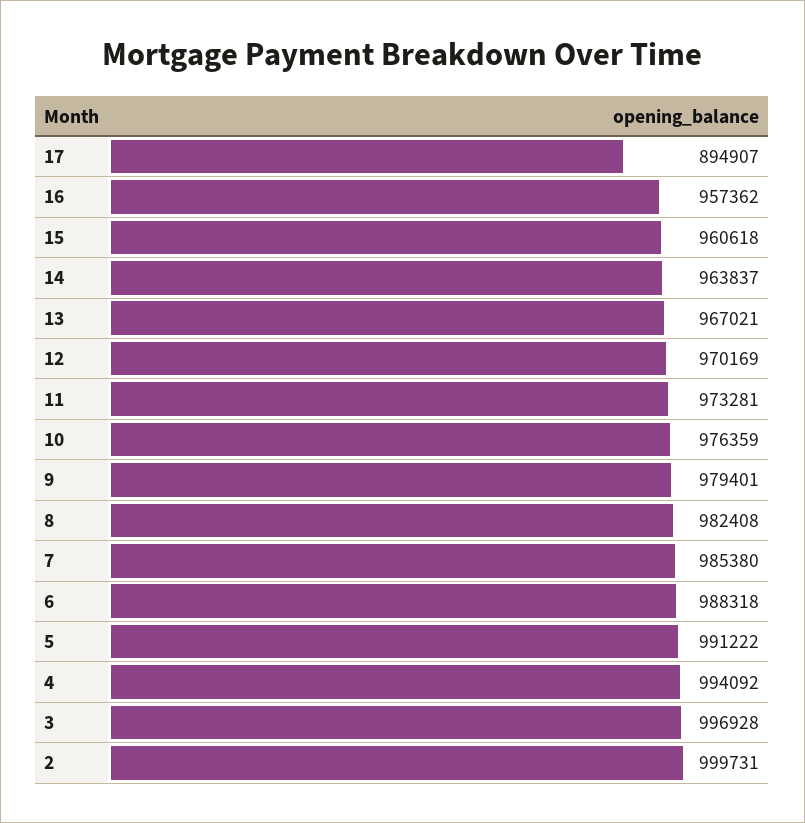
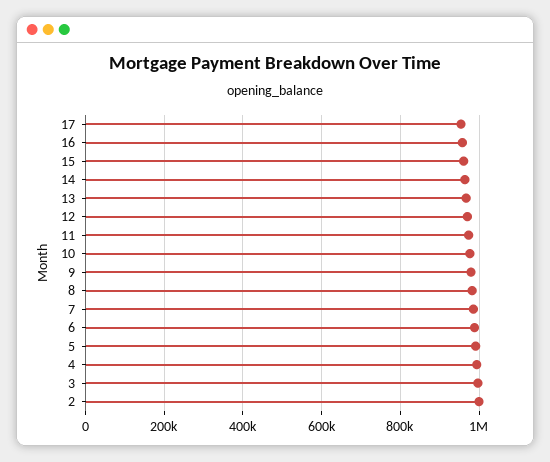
  {
-   "17": 894907,
+   "17": 960000,
    "16": 957362,
    "15": 960618,
    "14": 963837,
    "13": 967021,
    "12": 970169,
    "11": 973281,
    "10": 976359,
    "9": 979401,
    "8": 982408,
    "7": 985380,
    "6": 988318,
    "5": 991222,
    "4": 994092,
    "3": 996928,
    "2": 999731
  }

